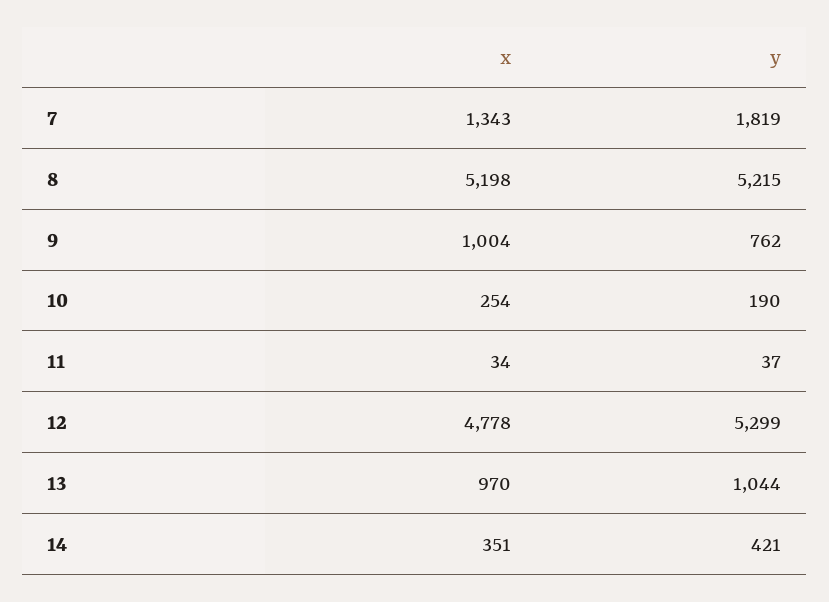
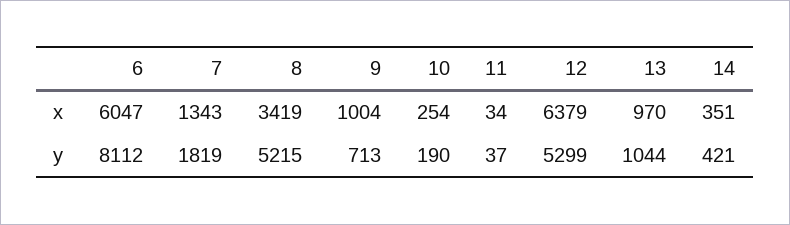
  {
    "x": {
      "7": 1343,
-     "8": 5198,
+     "8": 3419,
      "9": 1004,
      "10": 254,
      "11": 34,
-     "12": 4778,
+     "12": 6379,
      "13": 970,
-     "14": 351
+     "14": 351,
+     "6": 6047
    },
    "y": {
      "7": 1819,
      "8": 5215,
-     "9": 762,
+     "9": 713,
      "10": 190,
      "11": 37,
      "12": 5299,
      "13": 1044,
-     "14": 421
+     "14": 421,
+     "6": 8112
    }
  }

